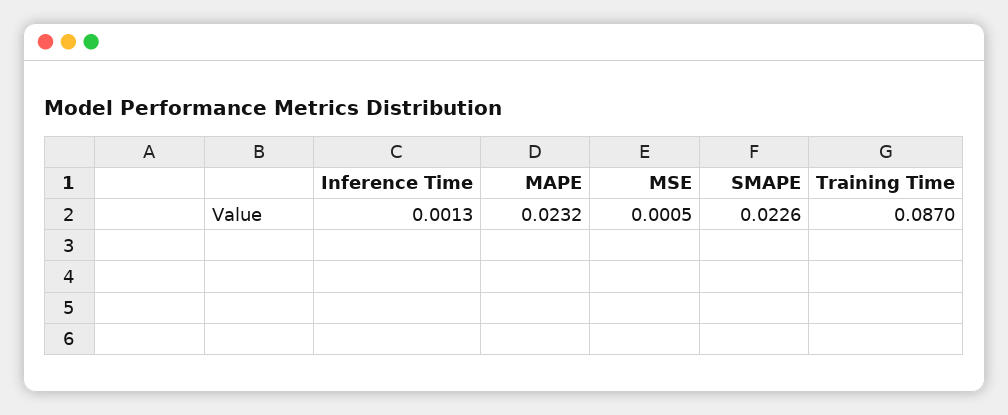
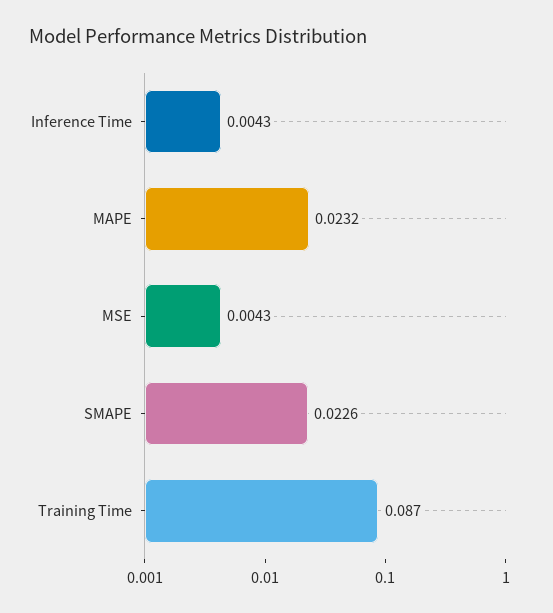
  {
-   "Inference Time": 0.0013,
+   "Inference Time": 0.0043,
    "MAPE": 0.0232,
-   "MSE": 0.0005,
+   "MSE": 0.0043,
    "SMAPE": 0.0226,
    "Training Time": 0.087
  }

